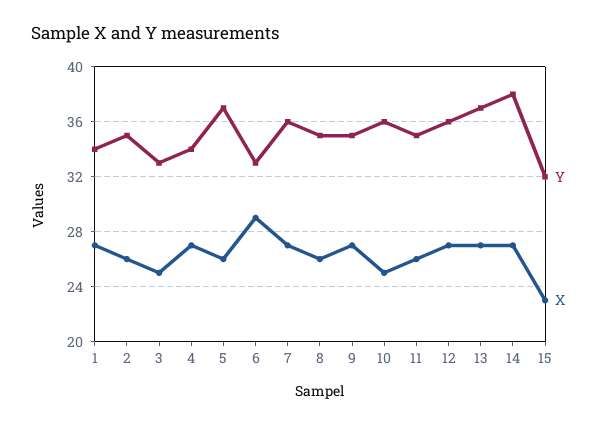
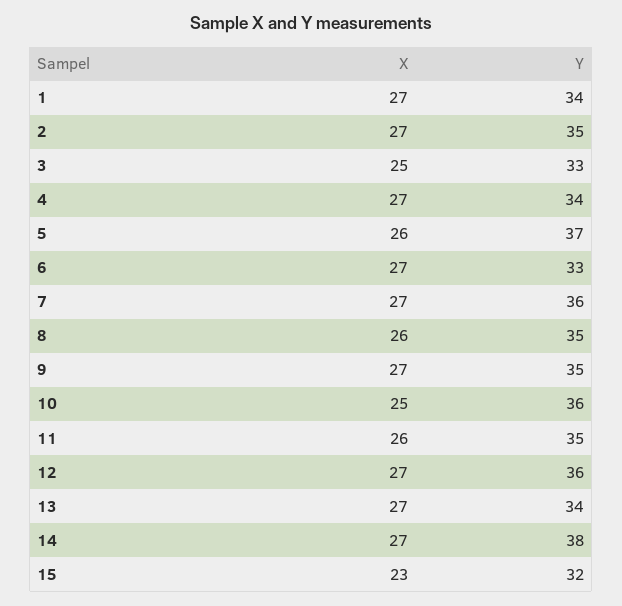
  {
    "Y": {
      "1": 34,
      "2": 35,
      "3": 33,
      "4": 34,
      "5": 37,
      "6": 33,
      "7": 36,
      "8": 35,
      "9": 35,
      "10": 36,
      "11": 35,
      "12": 36,
-     "13": 37,
+     "13": 34,
      "14": 38,
      "15": 32
    },
    "X": {
      "1": 27,
-     "2": 26,
+     "2": 27,
      "3": 25,
      "4": 27,
      "5": 26,
-     "6": 29,
+     "6": 27,
      "7": 27,
      "8": 26,
      "9": 27,
      "10": 25,
      "11": 26,
      "12": 27,
      "13": 27,
      "14": 27,
      "15": 23
    }
  }

